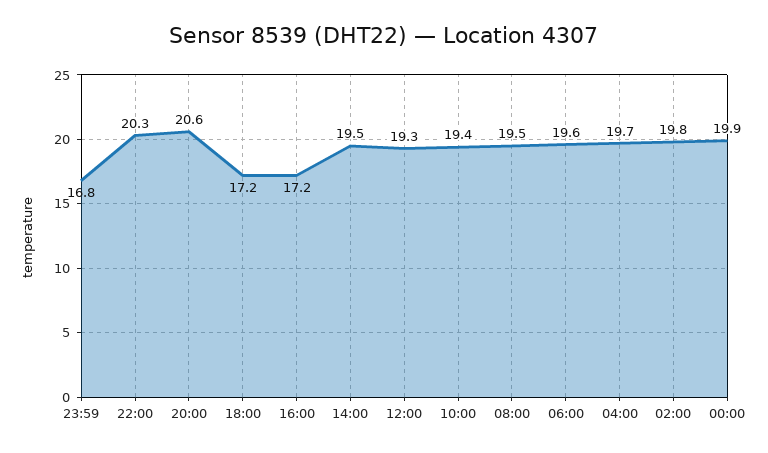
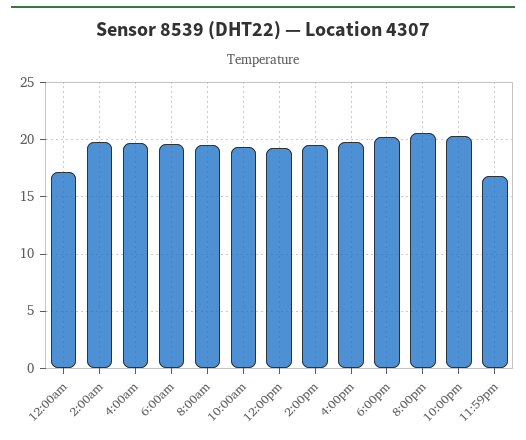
  {
    "23:59": 16.8,
    "22:00": 20.3,
    "20:00": 20.6,
-   "18:00": 17.2,
+   "18:00": 20,
-   "16:00": 17.2,
+   "16:00": 20,
    "14:00": 19.5,
    "12:00": 19.3,
    "10:00": 19.4,
    "08:00": 19.5,
    "06:00": 19.6,
    "04:00": 19.7,
    "02:00": 19.8,
-   "00:00": 19.9
+   "00:00": 17
  }

